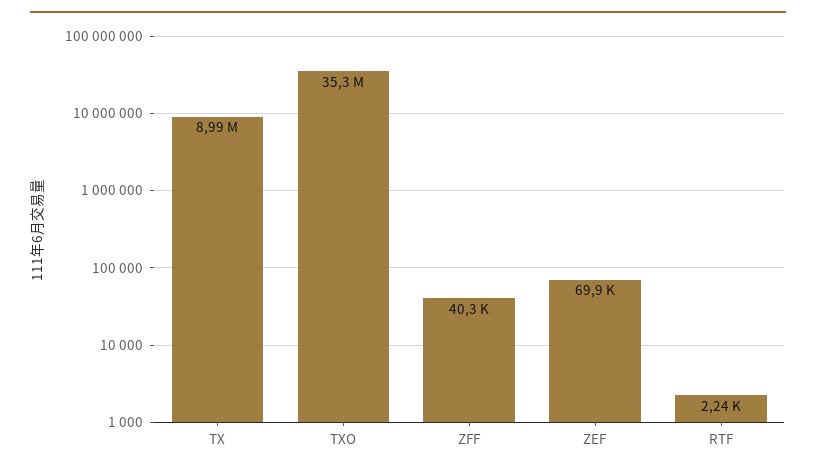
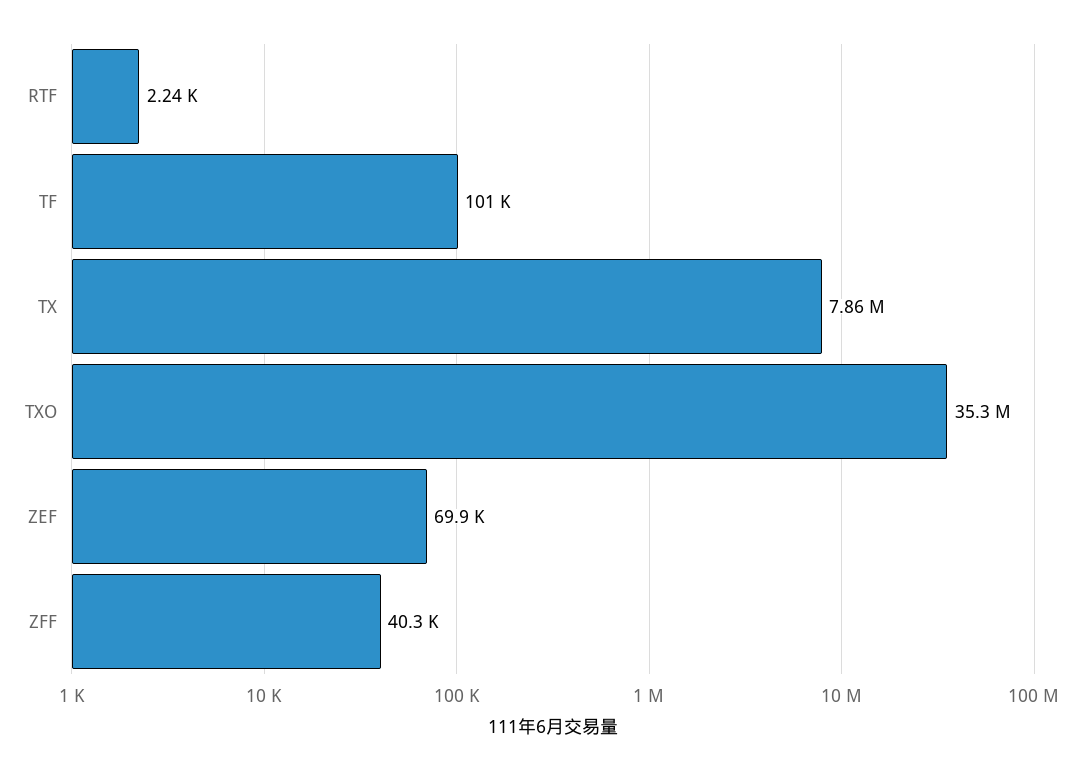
  {
-   "TX": 8990000,
+   "TX": 7860000,
    "TXO": 35300000,
    "ZFF": 40300,
    "ZEF": 69900,
-   "RTF": 2240
+   "RTF": 2240,
+   "TF": 101000
  }

